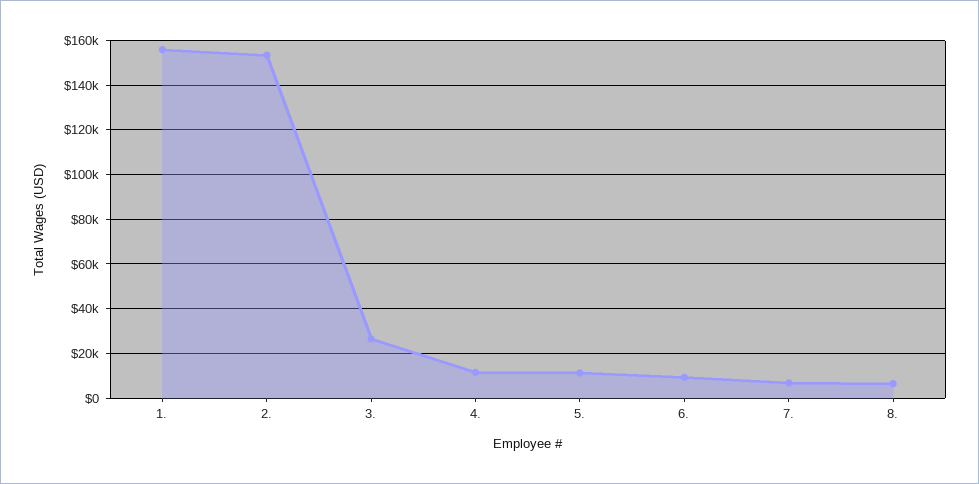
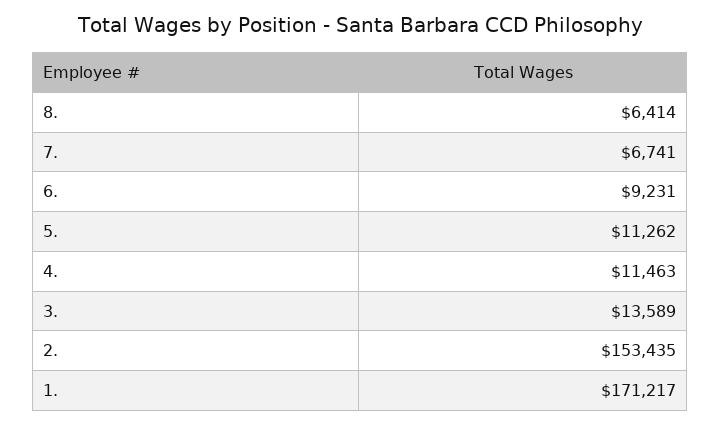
  {
-   "1.": 155000,
+   "1.": 171217,
    "2.": 153435,
-   "3.": 25000,
+   "3.": 13589,
    "4.": 11463,
    "5.": 11262,
    "6.": 9231,
    "7.": 6741,
    "8.": 6414
  }

